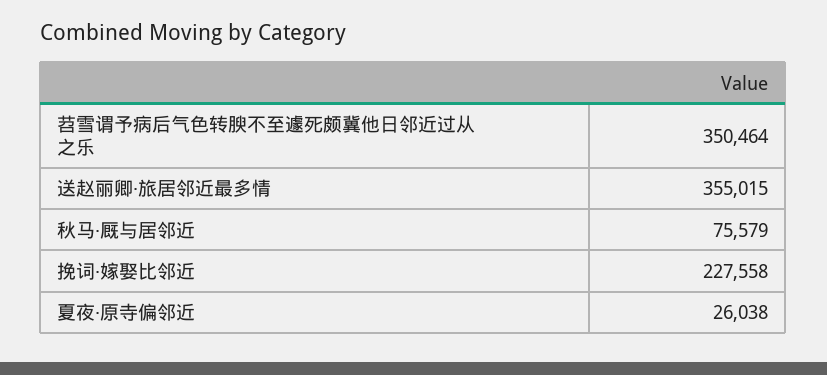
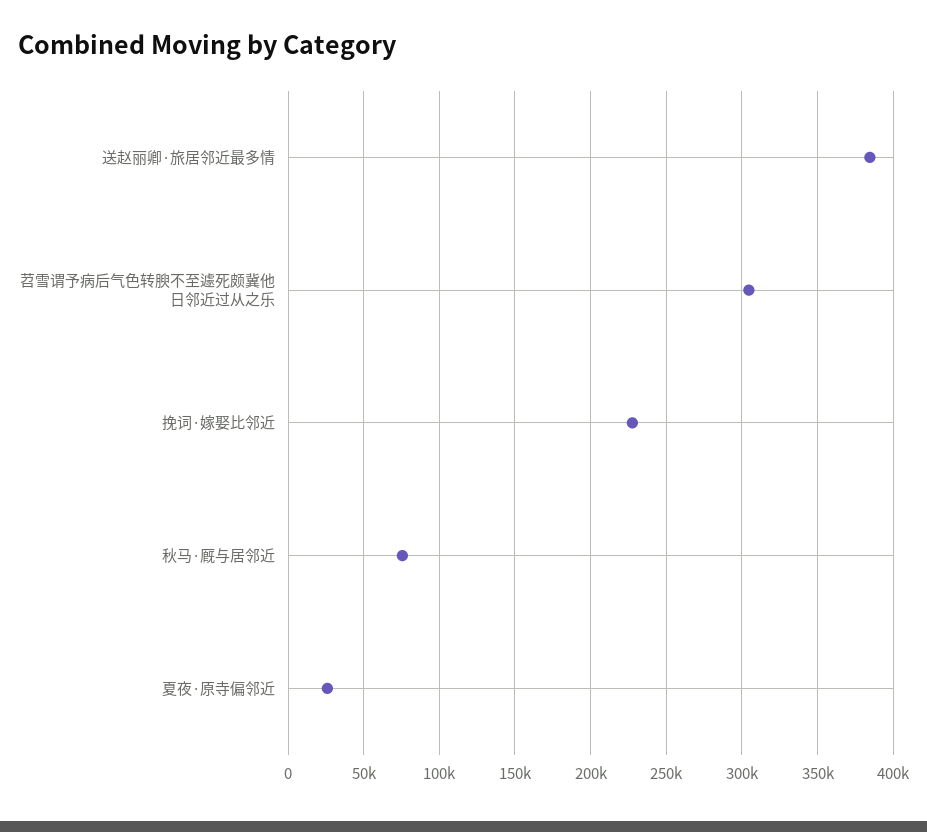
  {
-   "苕雪谓予病后气色转腴不至遽死颇冀他日邻近过从之乐": 350464,
+   "苕雪谓予病后气色转腴不至遽死颇冀他日邻近过从之乐": 305000,
-   "送赵丽卿·旅居邻近最多情": 355015,
+   "送赵丽卿·旅居邻近最多情": 385000,
    "秋马·厩与居邻近": 75579,
    "挽词·嫁娶比邻近": 227558,
    "夏夜·原寺偏邻近": 26038
  }

